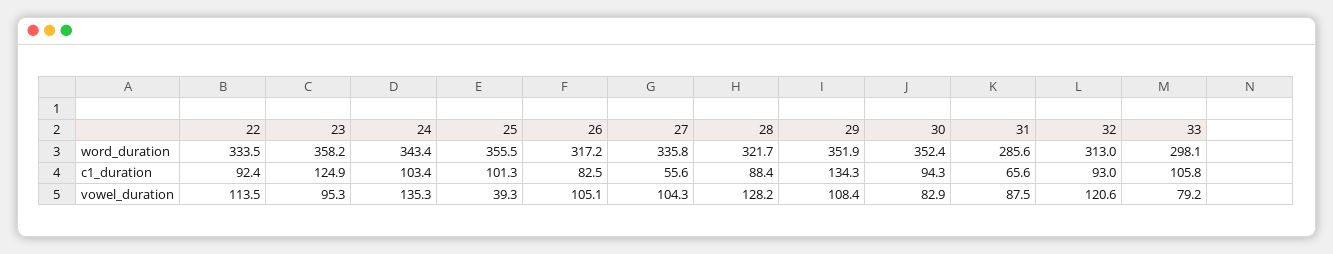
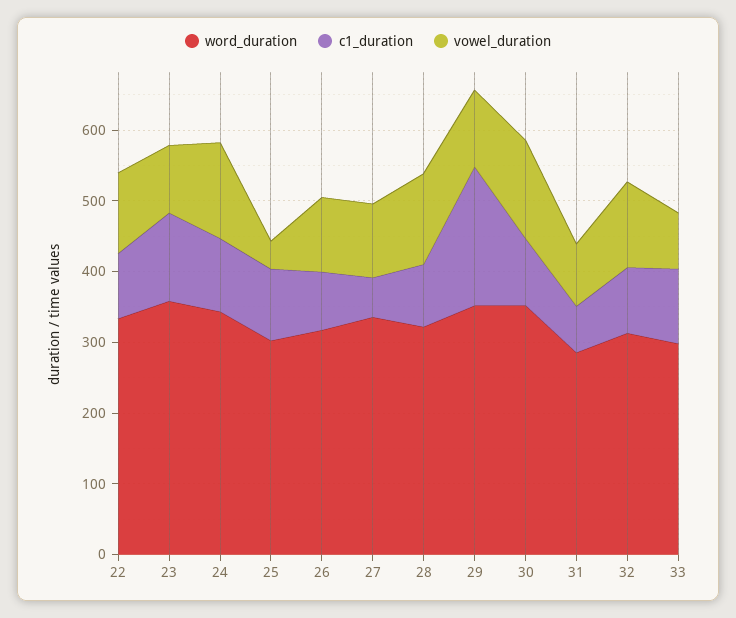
  {
    "word_duration": {
      "22": 333.5,
      "23": 358.2,
      "24": 343.4,
-     "25": 355.5,
+     "25": 300,
      "26": 317.2,
      "27": 335.8,
      "28": 321.7,
      "29": 351.9,
      "30": 352.4,
      "31": 285.6,
      "32": 313,
      "33": 298.1
    },
    "c1_duration": {
      "22": 92.4,
      "23": 124.9,
      "24": 103.4,
      "25": 101.3,
      "26": 82.5,
      "27": 55.6,
      "28": 88.4,
-     "29": 134.3,
+     "29": 200,
      "30": 94.3,
      "31": 65.6,
      "32": 93,
      "33": 105.8
    },
    "vowel_duration": {
      "22": 113.5,
      "23": 95.3,
      "24": 135.3,
      "25": 39.3,
      "26": 105.1,
      "27": 104.3,
      "28": 128.2,
      "29": 108.4,
-     "30": 82.9,
+     "30": 140,
      "31": 87.5,
      "32": 120.6,
      "33": 79.2
    }
  }

